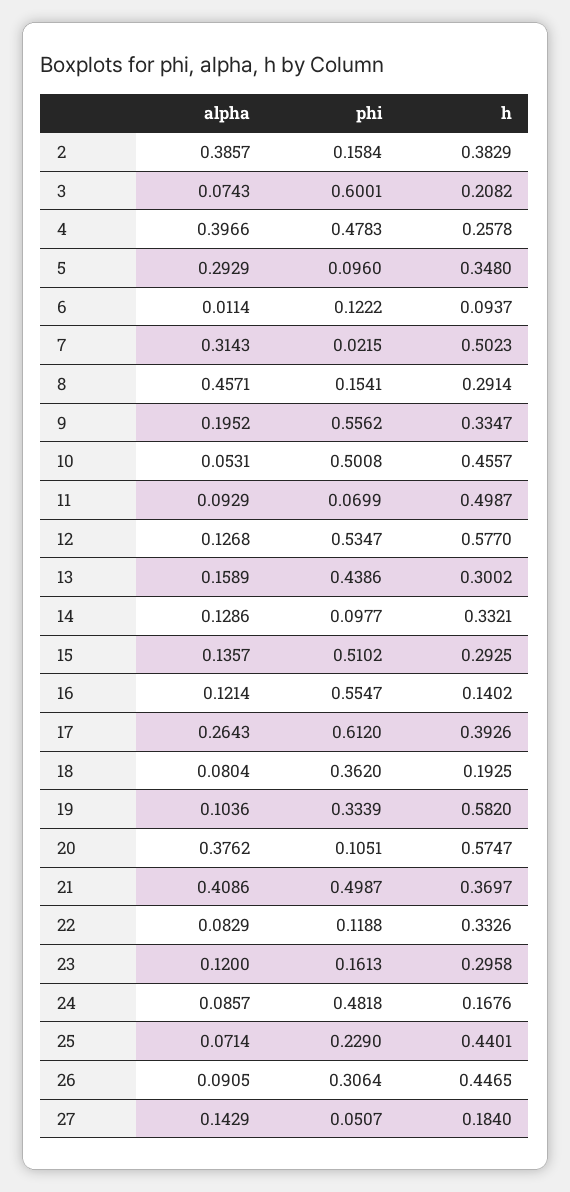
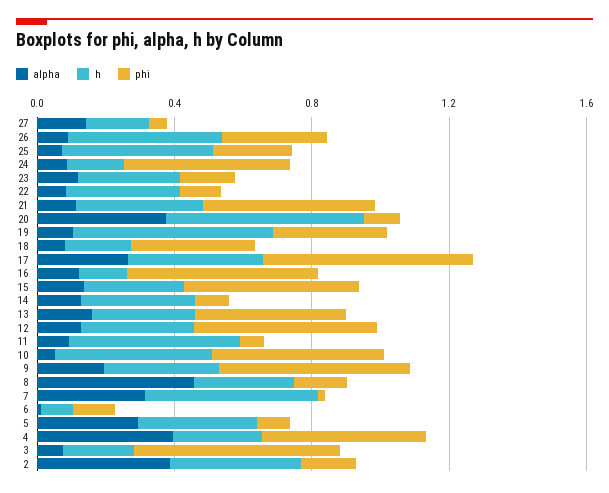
  {
    "alpha": {
      "2": 0.3857,
      "3": 0.0743,
      "4": 0.3966,
      "5": 0.2929,
      "6": 0.0114,
      "7": 0.3143,
      "8": 0.4571,
      "9": 0.1952,
      "10": 0.0531,
      "11": 0.0929,
      "12": 0.1268,
      "13": 0.1589,
      "14": 0.1286,
      "15": 0.1357,
      "16": 0.1214,
      "17": 0.2643,
      "18": 0.0804,
      "19": 0.1036,
      "20": 0.3762,
-     "21": 0.4086,
+     "21": 0.1,
      "22": 0.0829,
      "23": 0.12,
      "24": 0.0857,
      "25": 0.0714,
      "26": 0.0905,
      "27": 0.1429
    },
    "phi": {
      "2": 0.1584,
      "3": 0.6001,
      "4": 0.4783,
      "5": 0.096,
      "6": 0.1222,
      "7": 0.0215,
      "8": 0.1541,
      "9": 0.5562,
      "10": 0.5008,
      "11": 0.0699,
      "12": 0.5347,
      "13": 0.4386,
      "14": 0.0977,
      "15": 0.5102,
      "16": 0.5547,
      "17": 0.612,
      "18": 0.362,
      "19": 0.3339,
      "20": 0.1051,
      "21": 0.4987,
      "22": 0.1188,
      "23": 0.1613,
      "24": 0.4818,
      "25": 0.229,
      "26": 0.3064,
      "27": 0.0507
    },
    "h": {
      "2": 0.3829,
      "3": 0.2082,
      "4": 0.2578,
      "5": 0.348,
      "6": 0.0937,
      "7": 0.5023,
      "8": 0.2914,
      "9": 0.3347,
      "10": 0.4557,
      "11": 0.4987,
-     "12": 0.577,
+     "12": 0.3,
      "13": 0.3002,
      "14": 0.3321,
      "15": 0.2925,
      "16": 0.1402,
      "17": 0.3926,
      "18": 0.1925,
      "19": 0.582,
      "20": 0.5747,
      "21": 0.3697,
      "22": 0.3326,
      "23": 0.2958,
      "24": 0.1676,
      "25": 0.4401,
      "26": 0.4465,
      "27": 0.184
    }
  }

